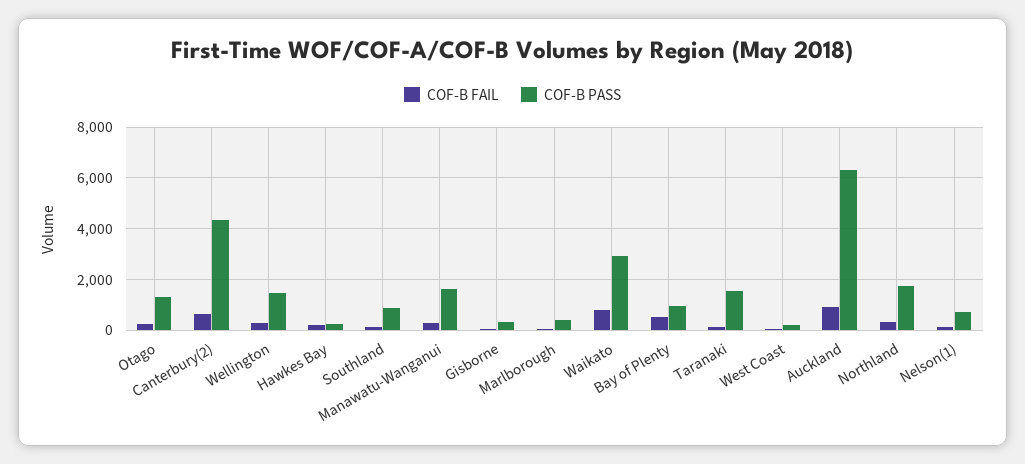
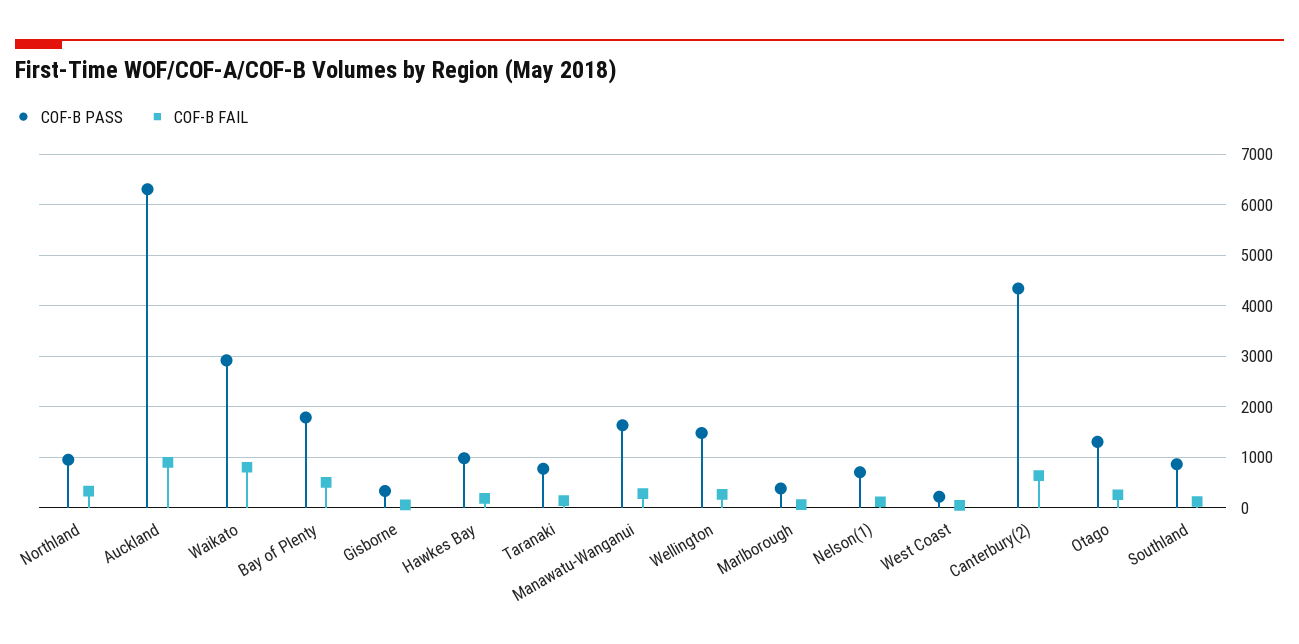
  {
    "COF-B FAIL": {
      "Otago": 200,
      "Canterbury(2)": 600,
      "Wellington": 200,
      "Hawkes Bay": 200,
      "Southland": 200,
      "Manawatu-Wanganui": 200,
      "Gisborne": 0,
      "Marlborough": 0,
      "Waikato": 800,
      "Bay of Plenty": 600,
      "Taranaki": 200,
      "West Coast": 0,
      "Auckland": 1000,
      "Northland": 400,
      "Nelson(1)": 200
    },
    "COF-B PASS": {
      "Otago": 1400,
      "Canterbury(2)": 4400,
      "Wellington": 1400,
-     "Hawkes Bay": 250,
+     "Hawkes Bay": 1000,
      "Southland": 800,
      "Manawatu-Wanganui": 1600,
      "Gisborne": 400,
      "Marlborough": 400,
      "Waikato": 3000,
-     "Bay of Plenty": 1000,
+     "Bay of Plenty": 1800,
-     "Taranaki": 1500,
+     "Taranaki": 800,
      "West Coast": 200,
      "Auckland": 6400,
-     "Northland": 1750,
+     "Northland": 1000,
      "Nelson(1)": 800
    }
  }

